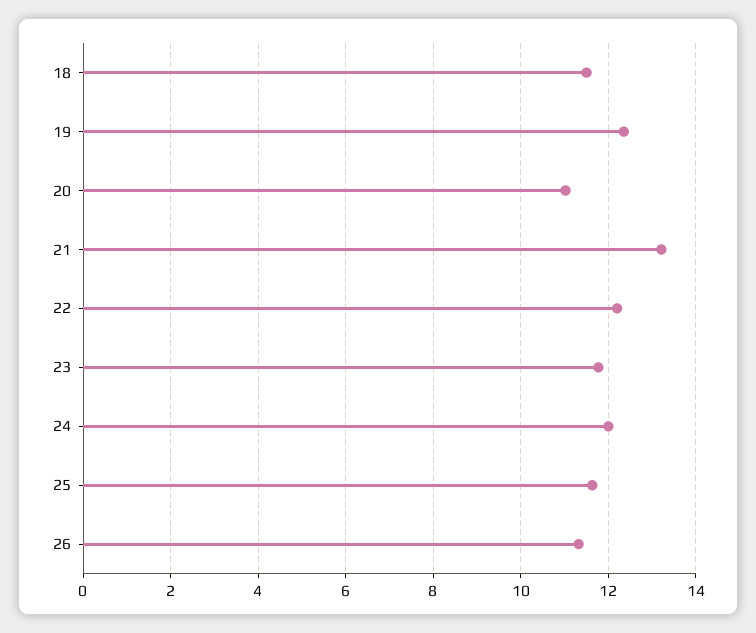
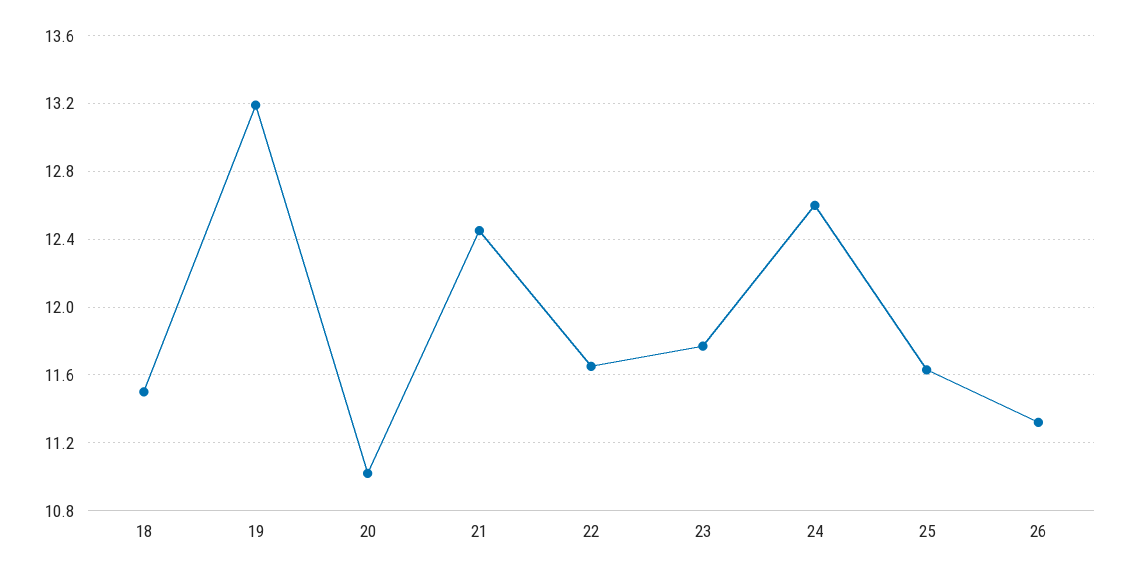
  {
    "18": 11.5,
-   "19": 12.4,
+   "19": 13.2,
    "20": 11,
-   "21": 13.2,
+   "21": 12.45,
-   "22": 12.2,
+   "22": 11.65,
    "23": 11.75,
-   "24": 12,
+   "24": 12.6,
    "25": 11.65,
    "26": 11.3
  }

